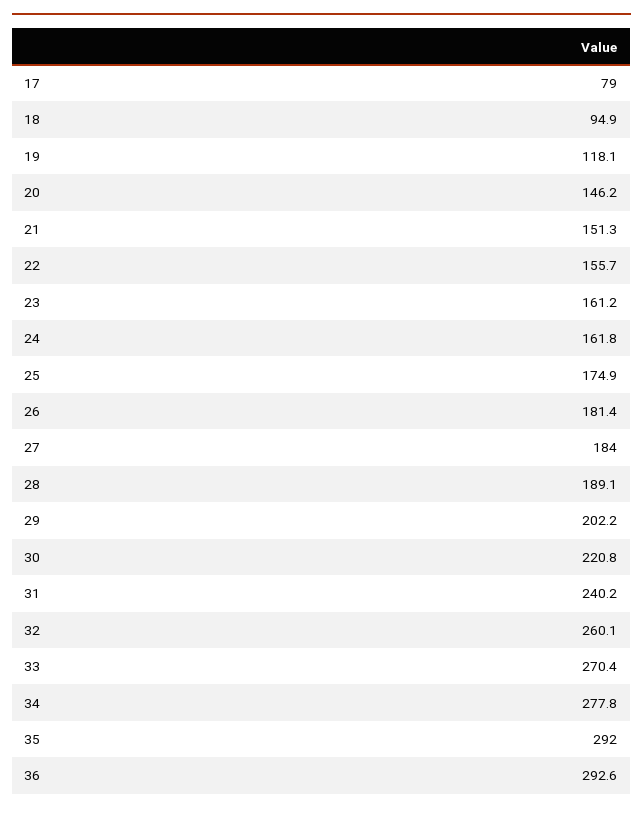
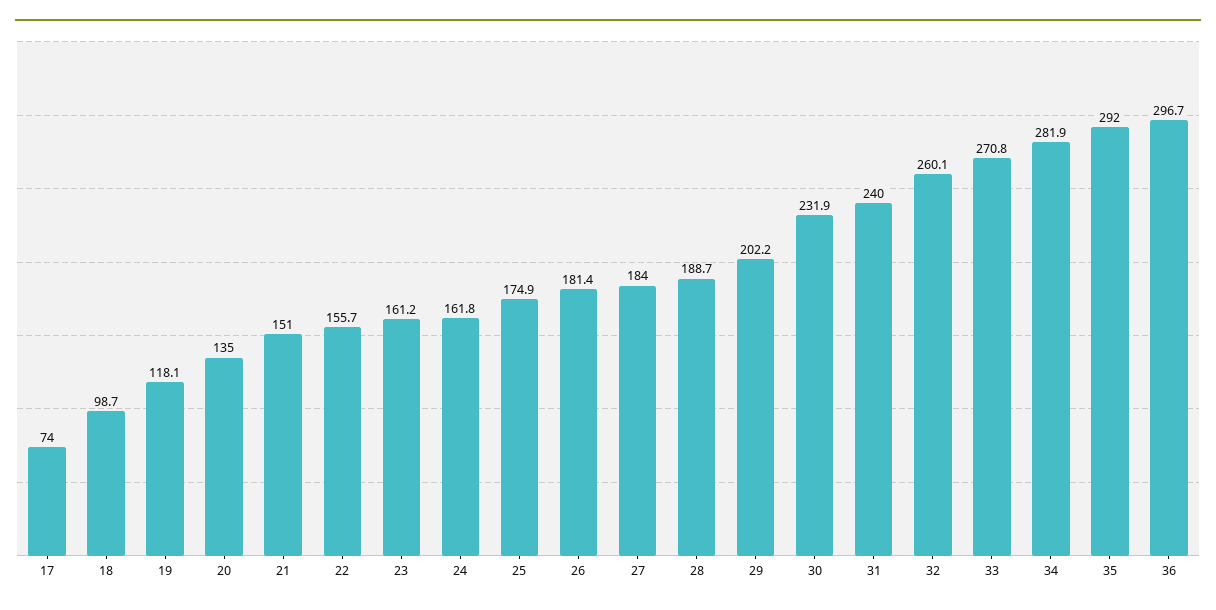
  {
-   "17": 79,
+   "17": 74,
-   "18": 94.9,
+   "18": 98.7,
    "19": 118.1,
-   "20": 146.2,
+   "20": 135,
-   "21": 151.3,
+   "21": 151,
    "22": 155.7,
    "23": 161.2,
    "24": 161.8,
    "25": 174.9,
    "26": 181.4,
    "27": 184,
-   "28": 189.1,
+   "28": 188.7,
    "29": 202.2,
-   "30": 220.8,
+   "30": 231.9,
-   "31": 240.2,
+   "31": 240,
    "32": 260.1,
-   "33": 270.4,
+   "33": 270.8,
-   "34": 277.8,
+   "34": 281.9,
    "35": 292,
-   "36": 292.6
+   "36": 296.7
  }

